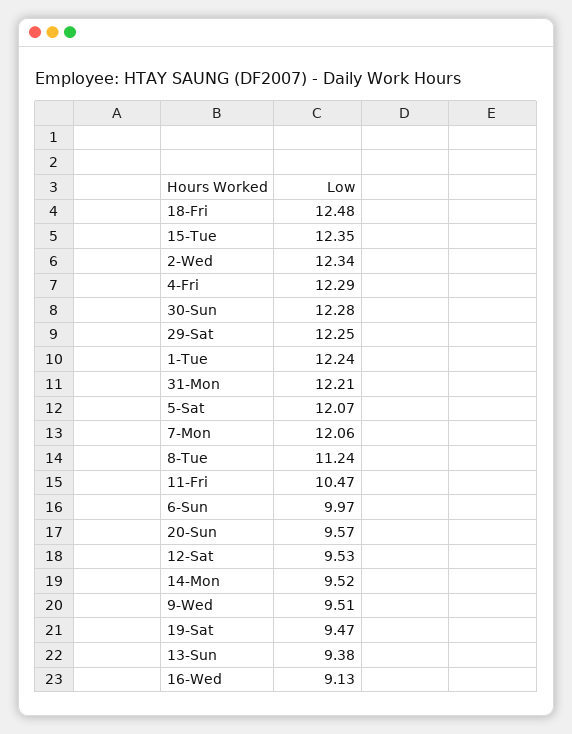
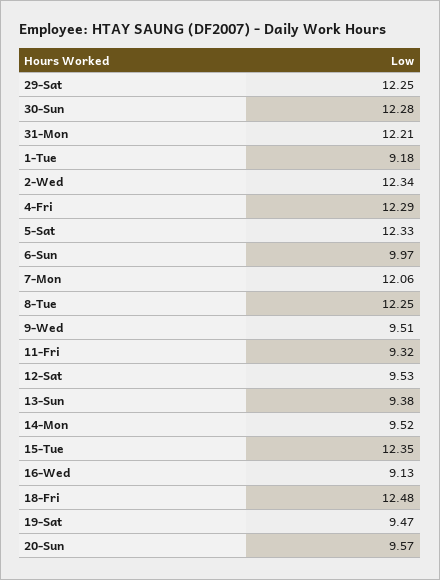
  {
    "18-Fri": 12.48,
    "15-Tue": 12.35,
    "2-Wed": 12.34,
    "4-Fri": 12.29,
    "30-Sun": 12.28,
    "29-Sat": 12.25,
-   "1-Tue": 12.24,
+   "1-Tue": 9.18,
    "31-Mon": 12.21,
-   "5-Sat": 12.07,
+   "5-Sat": 12.33,
    "7-Mon": 12.06,
-   "8-Tue": 11.24,
+   "8-Tue": 12.25,
-   "11-Fri": 10.47,
+   "11-Fri": 9.32,
    "6-Sun": 9.97,
    "20-Sun": 9.57,
    "12-Sat": 9.53,
    "14-Mon": 9.52,
    "9-Wed": 9.51,
    "19-Sat": 9.47,
    "13-Sun": 9.38,
    "16-Wed": 9.13
  }

